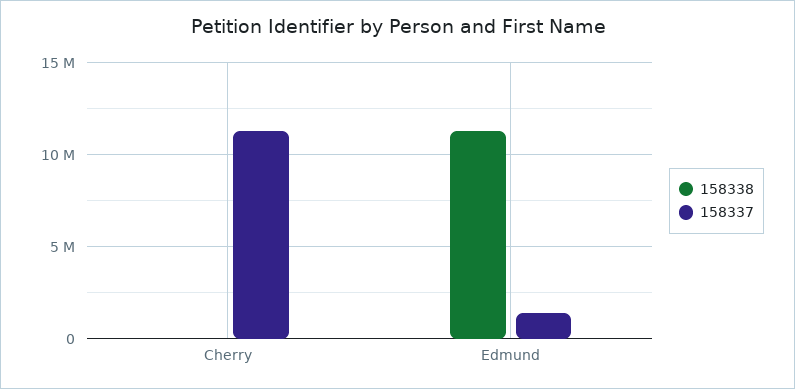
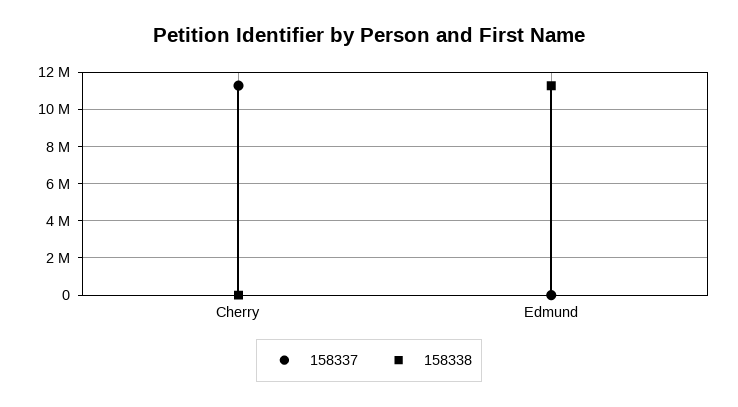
  {
    "158338": {
      "Cherry": 0,
      "Edmund": 11500000
    },
    "158337": {
      "Cherry": 11500000,
-     "Edmund": 1500000
+     "Edmund": 0
    }
  }

